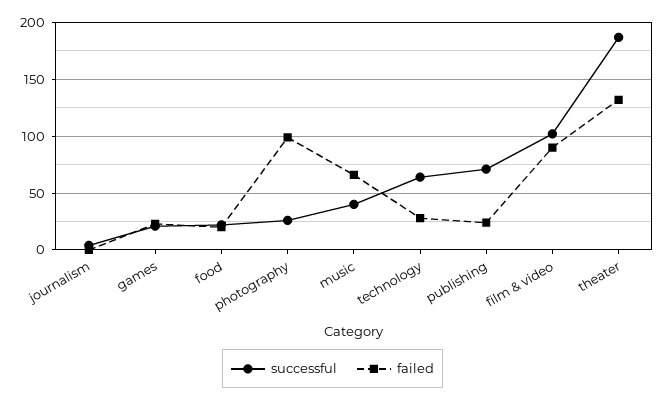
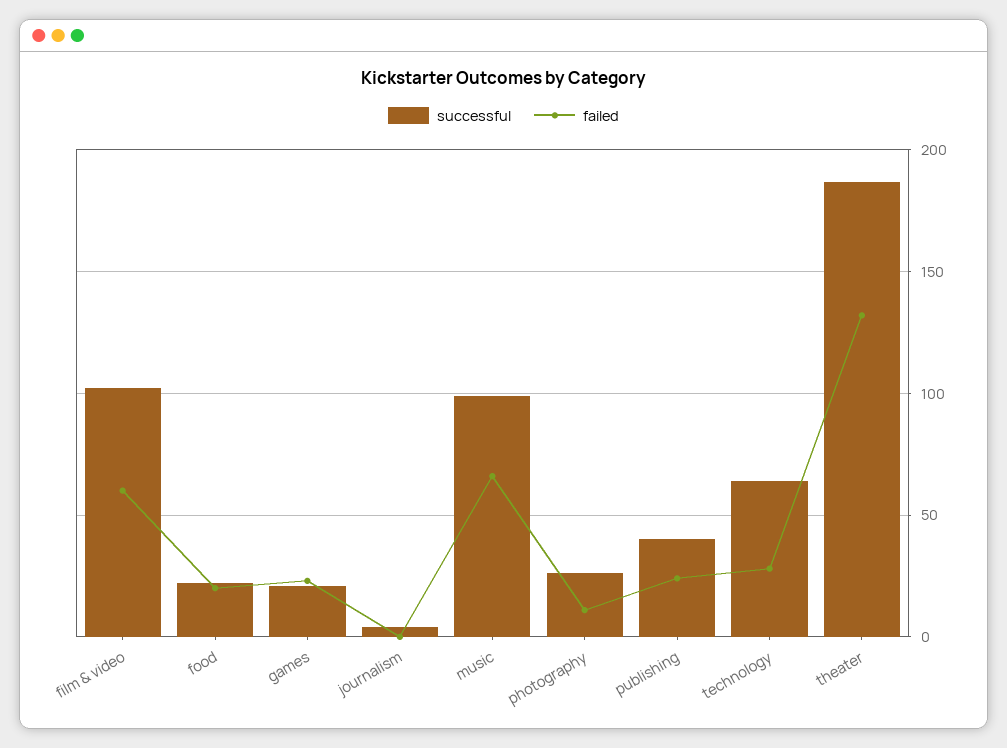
  {
    "successful": {
      "journalism": 5,
      "games": 20,
      "food": 20,
      "photography": 25,
-     "music": 40,
+     "music": 100,
      "technology": 65,
-     "publishing": 70,
+     "publishing": 40,
      "film & video": 100,
      "theater": 185
    },
    "failed": {
      "journalism": 0,
      "games": 25,
      "food": 20,
-     "photography": 100,
+     "photography": 10,
      "music": 65,
      "technology": 30,
      "publishing": 25,
-     "film & video": 90,
+     "film & video": 60,
      "theater": 130
    }
  }

